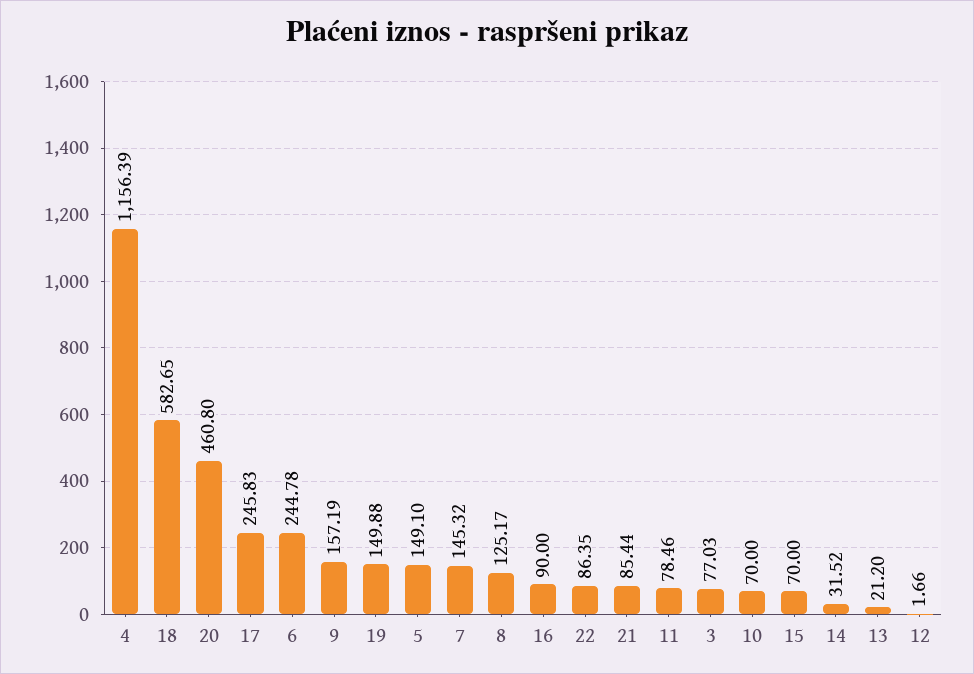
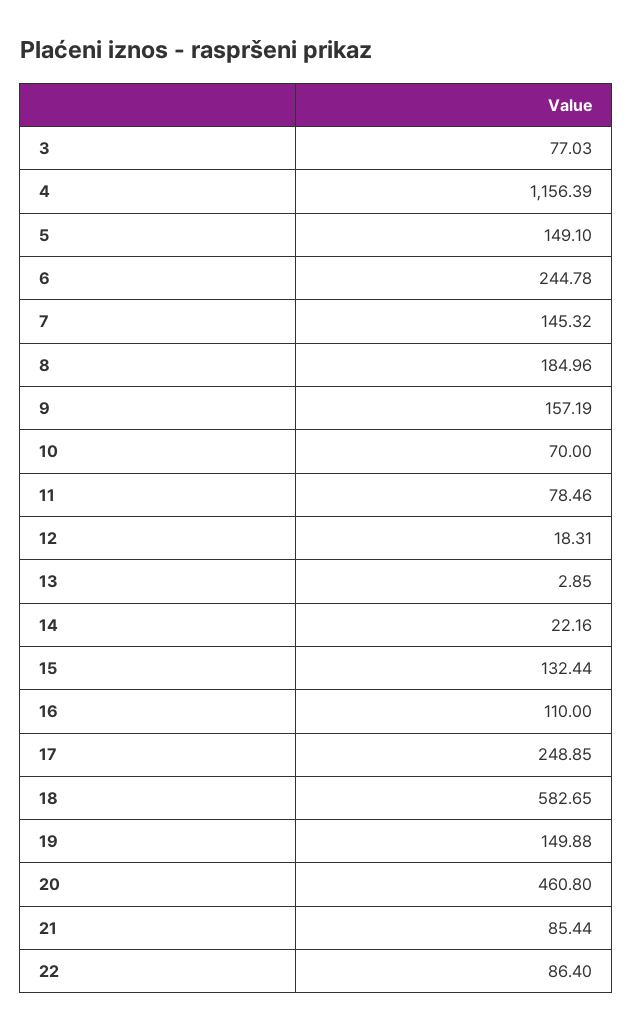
  {
    "4": 1156.39,
    "18": 582.65,
    "20": 460.8,
-   "17": 245.83,
+   "17": 248.85,
    "6": 244.78,
    "9": 157.19,
    "19": 149.88,
    "5": 149.1,
    "7": 145.32,
-   "8": 125.17,
+   "8": 184.96,
-   "16": 90,
+   "16": 110,
-   "22": 86.35,
+   "22": 86.4,
    "21": 85.44,
    "11": 78.46,
    "3": 77.03,
    "10": 70,
-   "15": 70,
+   "15": 132.44,
-   "14": 31.52,
+   "14": 22.16,
-   "13": 21.2,
+   "13": 2.85,
-   "12": 1.66
+   "12": 18.31
  }

